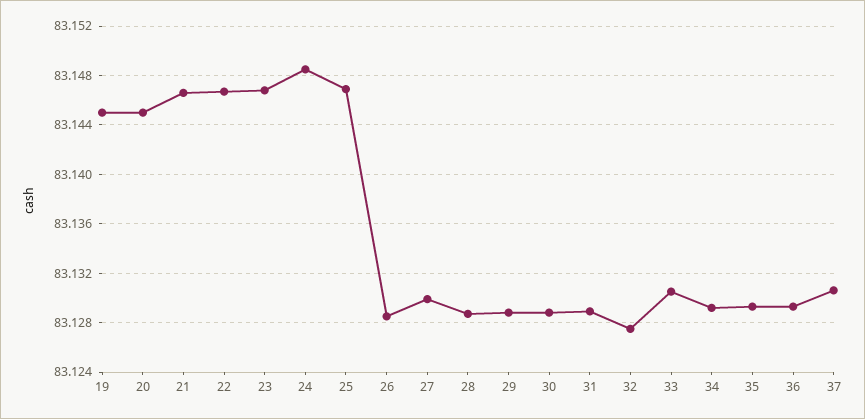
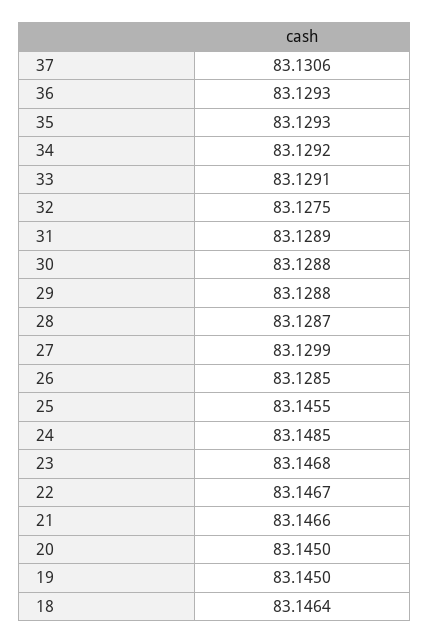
  {
    "19": 83.145,
    "20": 83.145,
    "21": 83.1466,
    "22": 83.1467,
    "23": 83.1468,
    "24": 83.1485,
-   "25": 83.147,
+   "25": 83.1455,
    "26": 83.1285,
    "27": 83.1299,
    "28": 83.1287,
    "29": 83.1288,
    "30": 83.1288,
    "31": 83.1289,
    "32": 83.1275,
-   "33": 83.1305,
+   "33": 83.1291,
    "34": 83.1292,
    "35": 83.1293,
    "36": 83.1293,
-   "37": 83.1306
+   "37": 83.1306,
+   "18": 83.1464
  }

